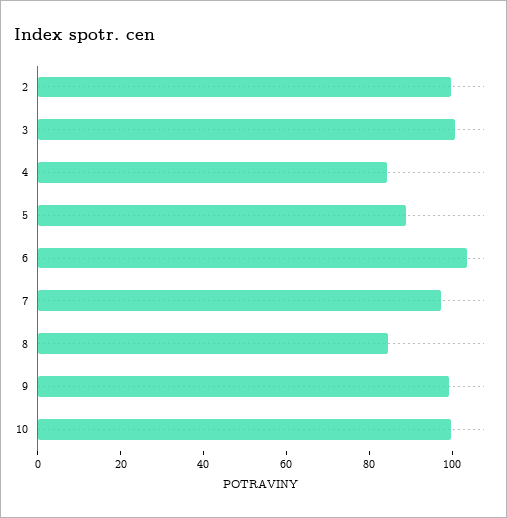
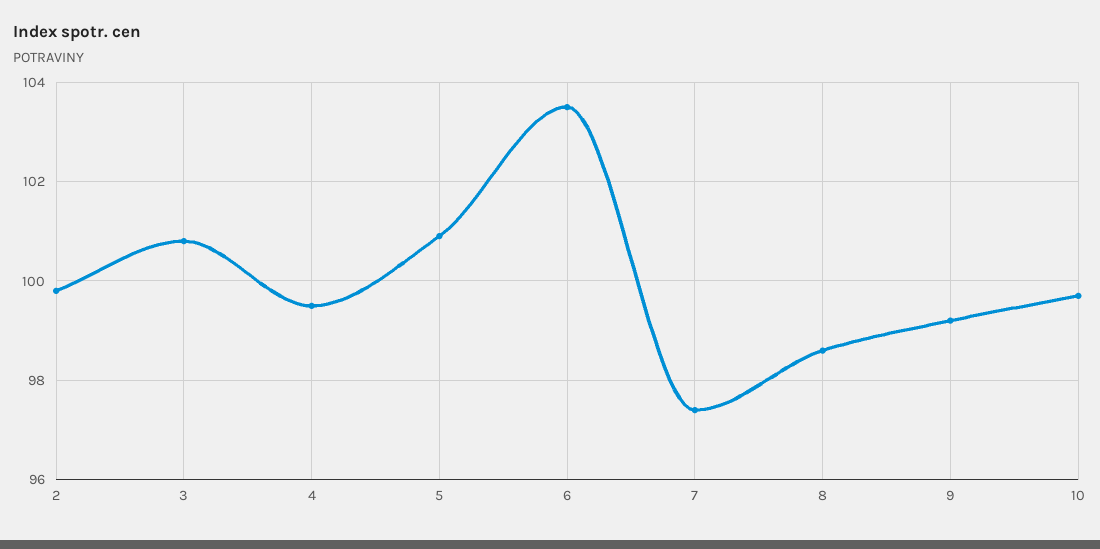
  {
    "2": 100,
    "3": 101,
-   "4": 85,
+   "4": 99.5,
-   "5": 90,
+   "5": 101,
    "6": 103.5,
    "7": 97.5,
-   "8": 85,
+   "8": 98.5,
    "9": 99,
    "10": 99.5
  }

